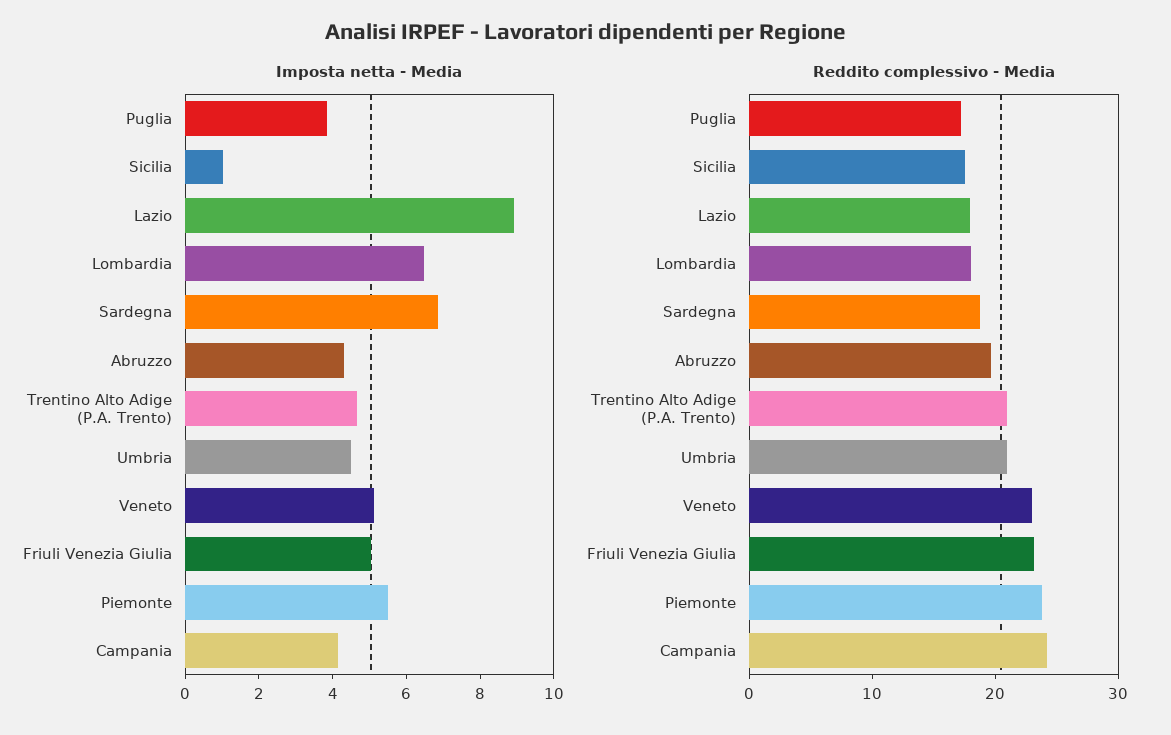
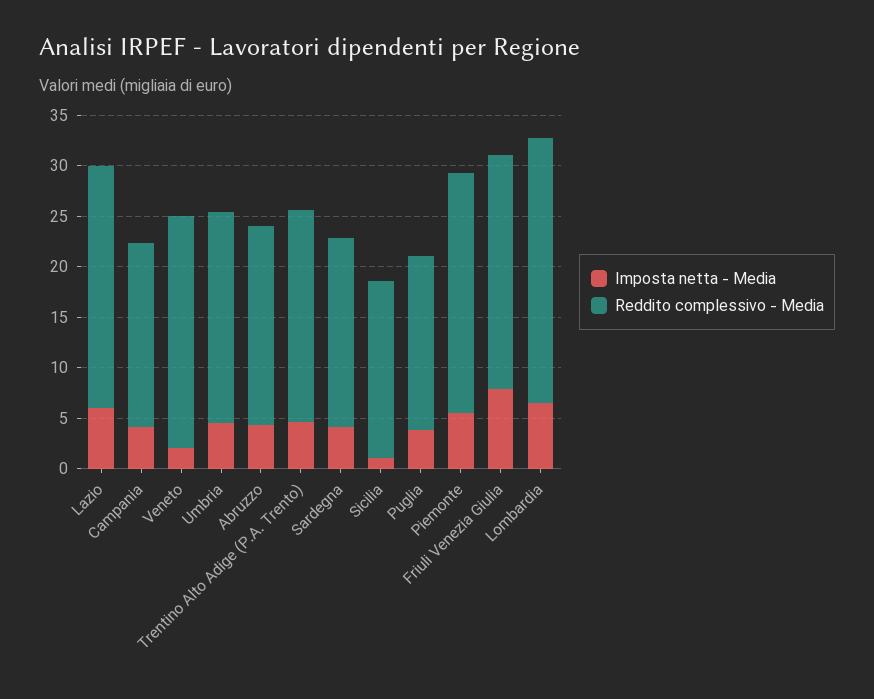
  {
    "Imposta netta - Media": {
      "Puglia": 4,
      "Sicilia": 1,
-     "Lazio": 9,
+     "Lazio": 6,
      "Lombardia": 6.5,
-     "Sardegna": 7,
+     "Sardegna": 4,
      "Abruzzo": 4.5,
      "Trentino Alto Adige (P.A. Trento)": 4.5,
      "Umbria": 4.5,
-     "Veneto": 5,
+     "Veneto": 2,
-     "Friuli Venezia Giulia": 5,
+     "Friuli Venezia Giulia": 8,
      "Piemonte": 5.5,
      "Campania": 4
    },
    "Reddito complessivo - Media": {
      "Puglia": 17,
      "Sicilia": 18,
-     "Lazio": 18,
+     "Lazio": 24,
-     "Lombardia": 18,
+     "Lombardia": 26,
      "Sardegna": 19,
      "Abruzzo": 20,
      "Trentino Alto Adige (P.A. Trento)": 21,
      "Umbria": 21,
      "Veneto": 23,
      "Friuli Venezia Giulia": 23,
      "Piemonte": 24,
-     "Campania": 24
+     "Campania": 18
    }
  }

